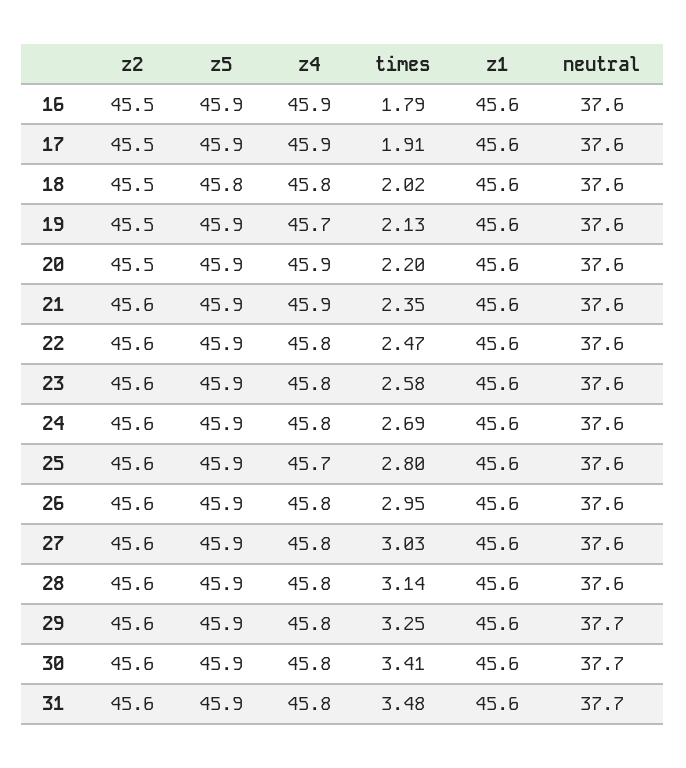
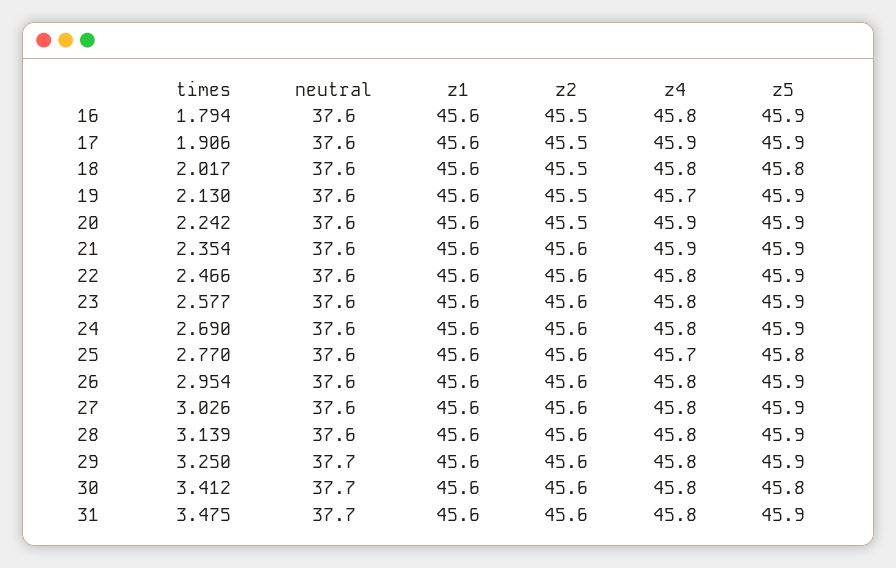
  {
    "z2": {
      "16": 45.5,
      "17": 45.5,
      "18": 45.5,
      "19": 45.5,
      "20": 45.5,
      "21": 45.6,
      "22": 45.6,
      "23": 45.6,
      "24": 45.6,
      "25": 45.6,
      "26": 45.6,
      "27": 45.6,
      "28": 45.6,
      "29": 45.6,
      "30": 45.6,
      "31": 45.6
    },
    "z5": {
      "16": 45.9,
      "17": 45.9,
      "18": 45.8,
      "19": 45.9,
      "20": 45.9,
      "21": 45.9,
      "22": 45.9,
      "23": 45.9,
      "24": 45.9,
-     "25": 45.9,
+     "25": 45.8,
      "26": 45.9,
      "27": 45.9,
      "28": 45.9,
      "29": 45.9,
-     "30": 45.9,
+     "30": 45.8,
      "31": 45.9
    },
    "z4": {
-     "16": 45.9,
+     "16": 45.8,
      "17": 45.9,
      "18": 45.8,
      "19": 45.7,
      "20": 45.9,
      "21": 45.9,
      "22": 45.8,
      "23": 45.8,
      "24": 45.8,
      "25": 45.7,
      "26": 45.8,
      "27": 45.8,
      "28": 45.8,
      "29": 45.8,
      "30": 45.8,
      "31": 45.8
    },
    "times": {
      "16": 1.794,
      "17": 1.906,
      "18": 2.017,
      "19": 2.13,
-     "20": 2.2,
+     "20": 2.242,
      "21": 2.354,
      "22": 2.466,
      "23": 2.577,
      "24": 2.69,
-     "25": 2.8,
+     "25": 2.77,
      "26": 2.954,
      "27": 3.026,
      "28": 3.139,
      "29": 3.25,
      "30": 3.412,
      "31": 3.475
    },
    "z1": {
      "16": 45.6,
      "17": 45.6,
      "18": 45.6,
      "19": 45.6,
      "20": 45.6,
      "21": 45.6,
      "22": 45.6,
      "23": 45.6,
      "24": 45.6,
      "25": 45.6,
      "26": 45.6,
      "27": 45.6,
      "28": 45.6,
      "29": 45.6,
      "30": 45.6,
      "31": 45.6
    },
    "neutral": {
      "16": 37.6,
      "17": 37.6,
      "18": 37.6,
      "19": 37.6,
      "20": 37.6,
      "21": 37.6,
      "22": 37.6,
      "23": 37.6,
      "24": 37.6,
      "25": 37.6,
      "26": 37.6,
      "27": 37.6,
      "28": 37.6,
      "29": 37.7,
      "30": 37.7,
      "31": 37.7
    }
  }

